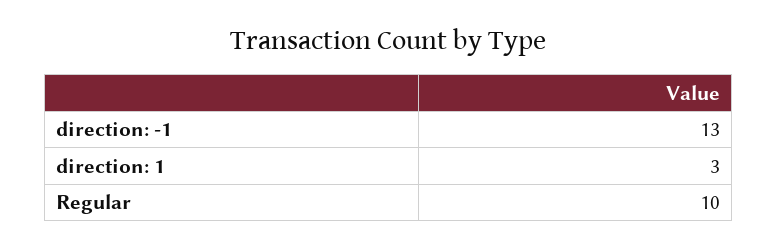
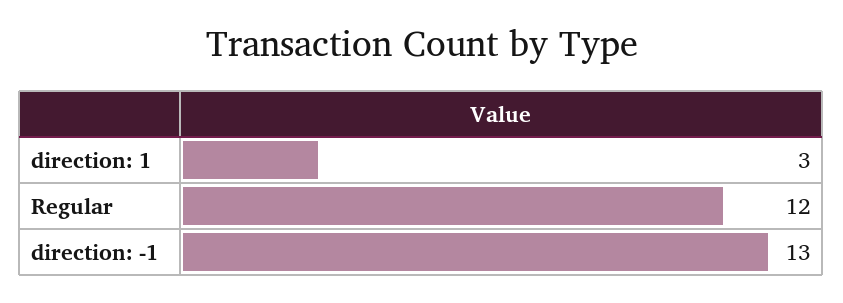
  {
    "direction: -1": 13,
    "direction: 1": 3,
-   "Regular": 10
+   "Regular": 12
  }

